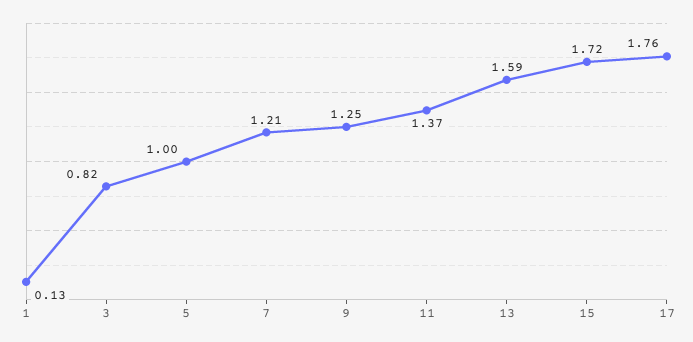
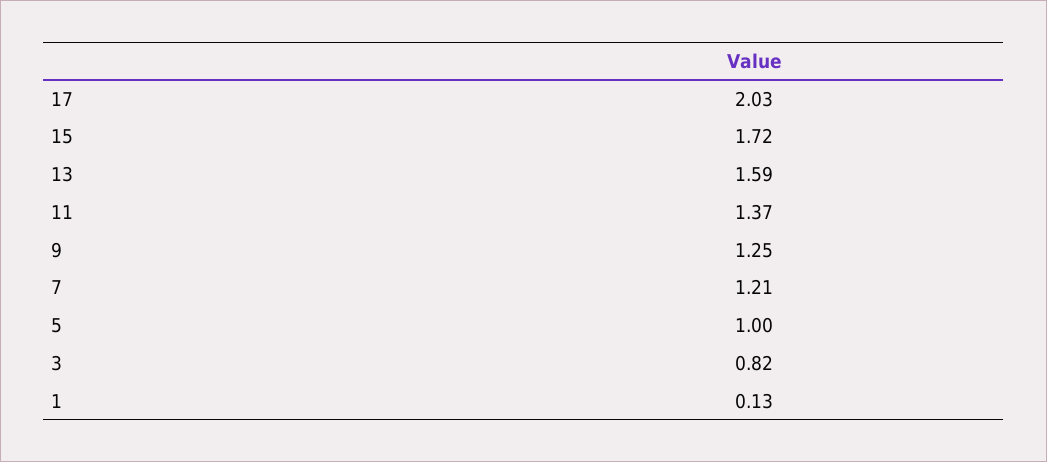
  {
    "1": 0.13,
    "3": 0.82,
    "5": 1,
    "7": 1.21,
    "9": 1.25,
    "11": 1.37,
    "13": 1.59,
    "15": 1.72,
-   "17": 1.76
+   "17": 2.03
  }

